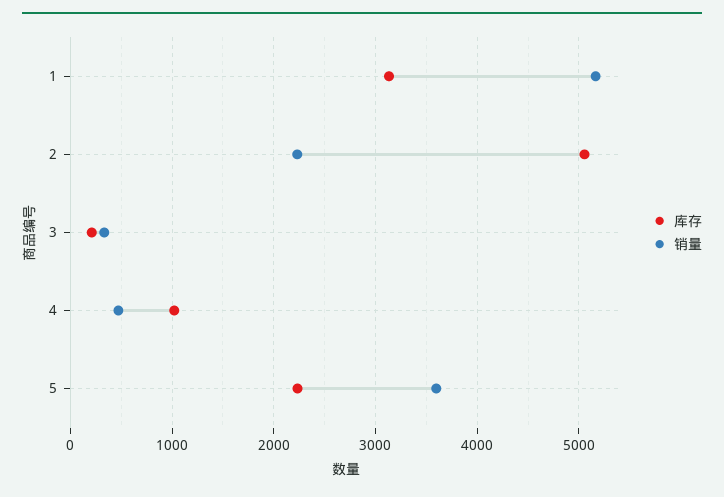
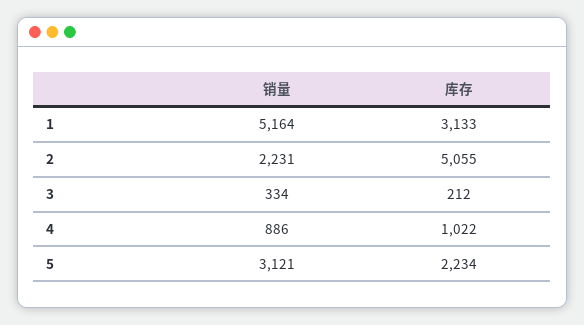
  {
    "库存": {
      "1": 3133,
      "2": 5055,
      "3": 212,
      "4": 1022,
      "5": 2234
    },
    "销量": {
      "1": 5164,
      "2": 2231,
      "3": 334,
-     "4": 500,
+     "4": 886,
-     "5": 3600
+     "5": 3121
    }
  }

